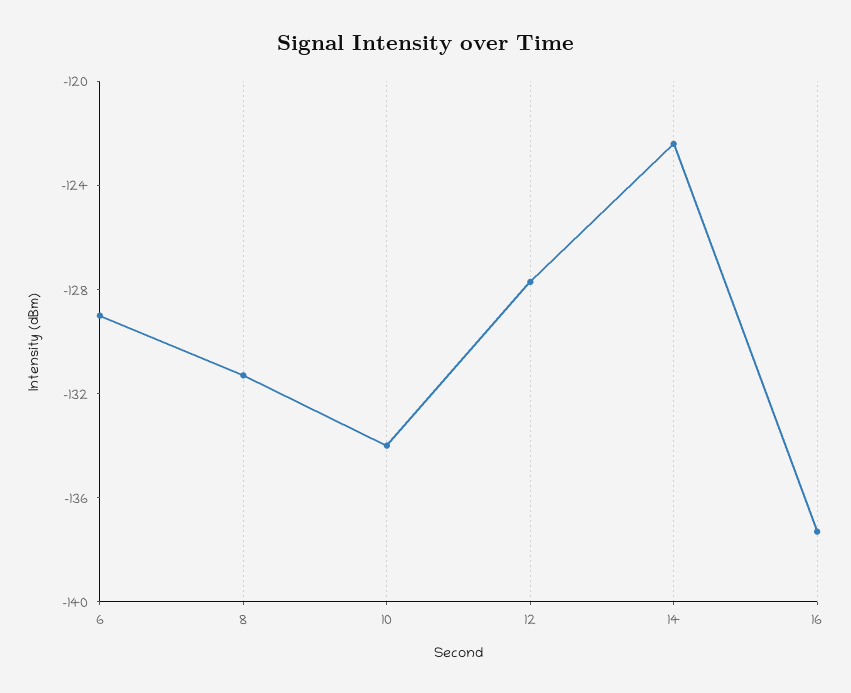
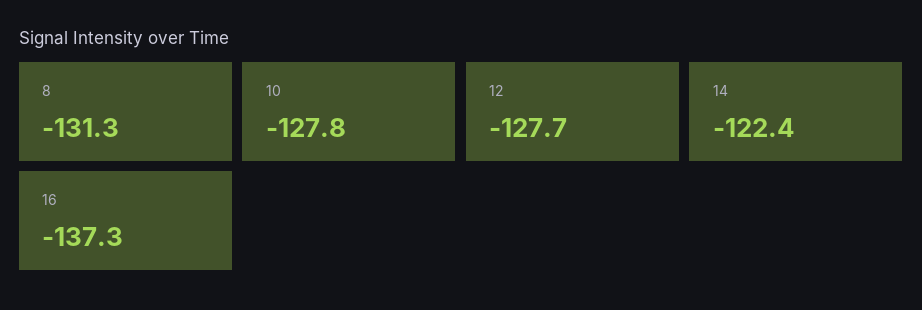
  {
-   "6": -129,
    "8": -131.3,
-   "10": -134,
+   "10": -127.8,
    "12": -127.7,
    "14": -122.4,
    "16": -137.3
  }

